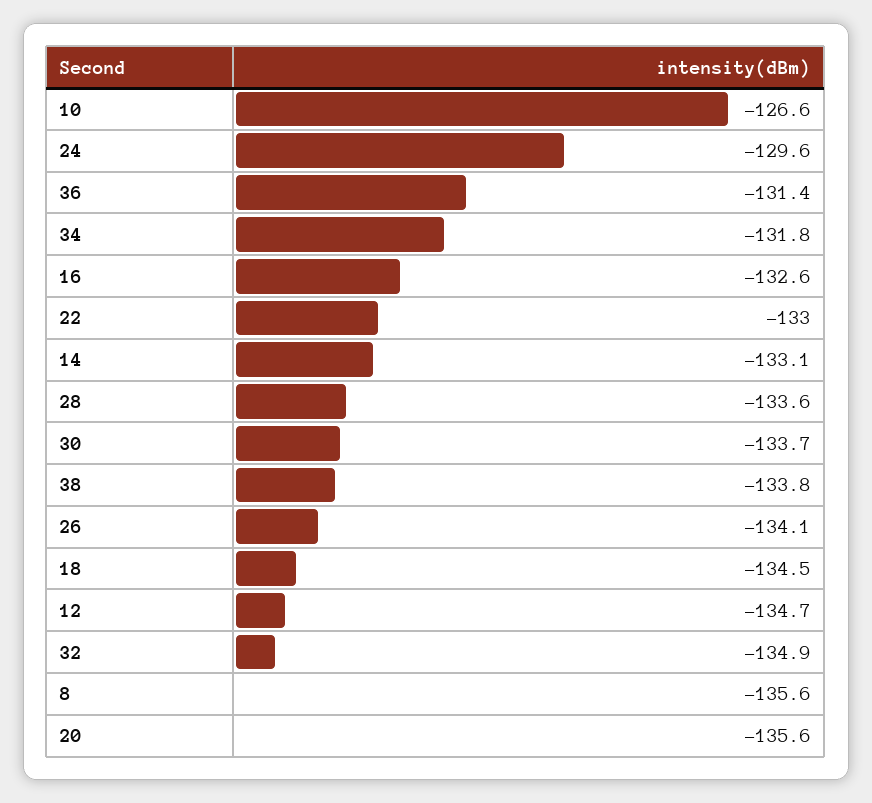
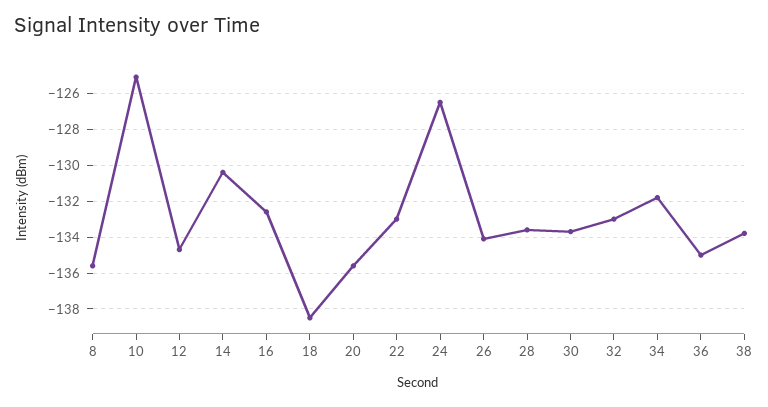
  {
-   "10": -126.6,
+   "10": -125,
-   "24": -129.6,
+   "24": -126.5,
-   "36": -131.4,
+   "36": -135,
    "34": -131.8,
    "16": -132.6,
    "22": -133,
-   "14": -133.1,
+   "14": -130.5,
    "28": -133.6,
    "30": -133.7,
    "38": -133.8,
    "26": -134.1,
-   "18": -134.5,
+   "18": -138.5,
    "12": -134.7,
-   "32": -134.9,
+   "32": -133,
    "8": -135.6,
    "20": -135.6
  }

